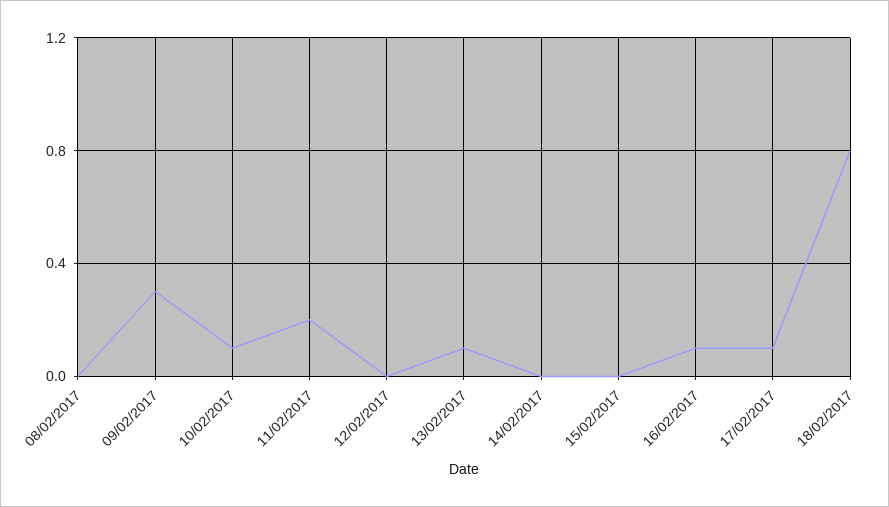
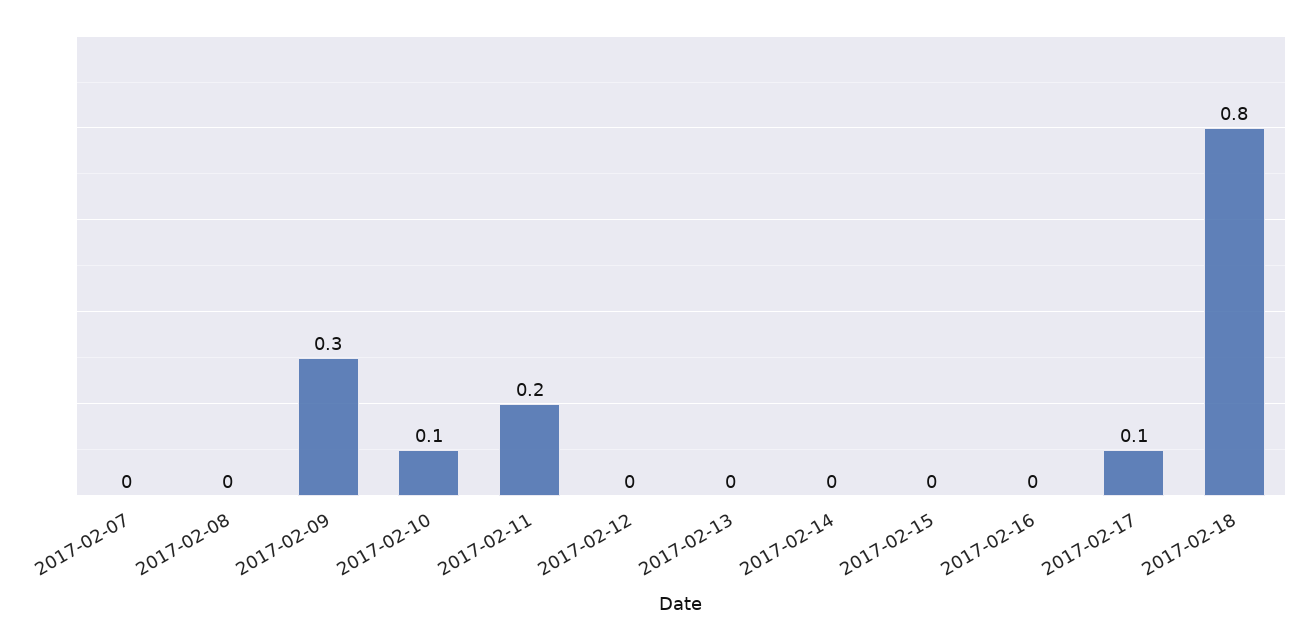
  {
    "08/02/2017": 0,
    "09/02/2017": 0.3,
    "10/02/2017": 0.1,
    "11/02/2017": 0.2,
    "12/02/2017": 0,
-   "13/02/2017": 0.1,
+   "13/02/2017": 0,
    "14/02/2017": 0,
    "15/02/2017": 0,
-   "16/02/2017": 0.1,
+   "16/02/2017": 0,
    "17/02/2017": 0.1,
-   "18/02/2017": 0.8
+   "18/02/2017": 0.8,
+   "2017-02-07": 0
  }

